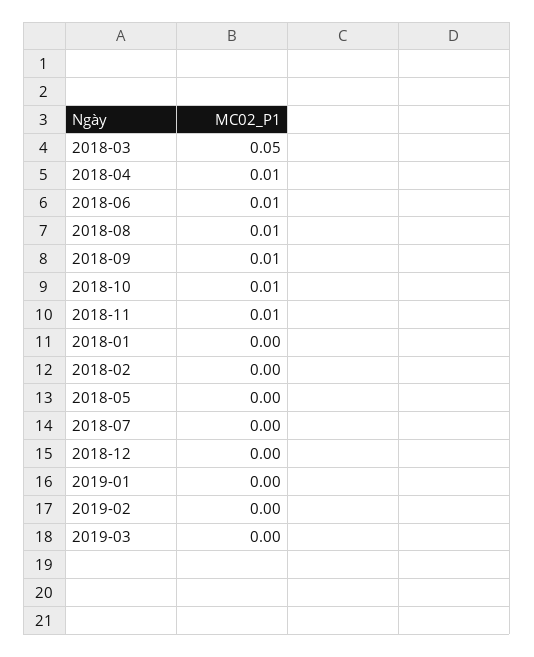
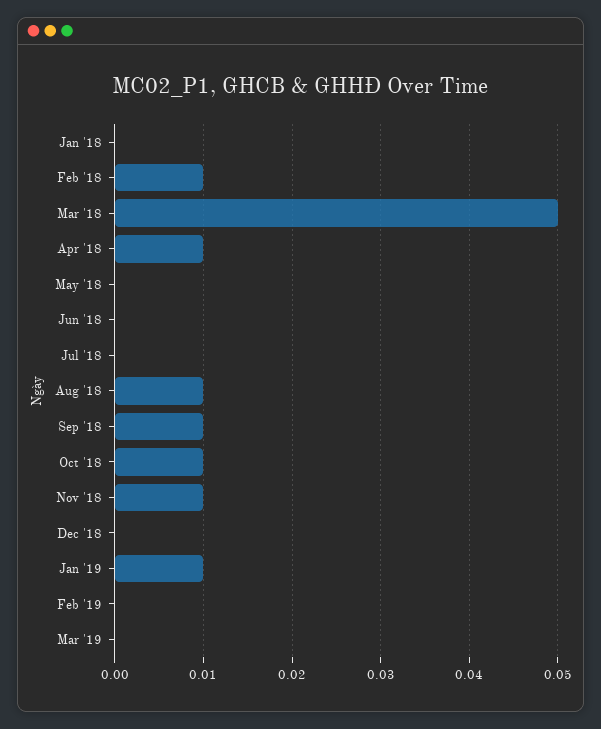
  {
    "2018-03": 0.05,
    "2018-04": 0.01,
-   "2018-06": 0.01,
+   "2018-06": 0,
    "2018-08": 0.01,
    "2018-09": 0.01,
    "2018-10": 0.01,
    "2018-11": 0.01,
    "2018-01": 0,
-   "2018-02": 0,
+   "2018-02": 0.01,
    "2018-05": 0,
    "2018-07": 0,
    "2018-12": 0,
-   "2019-01": 0,
+   "2019-01": 0.01,
    "2019-02": 0,
    "2019-03": 0
  }

